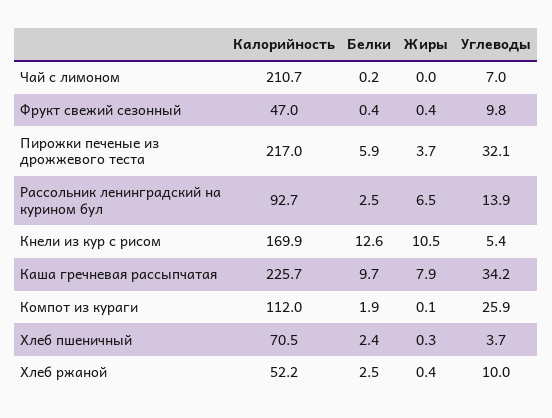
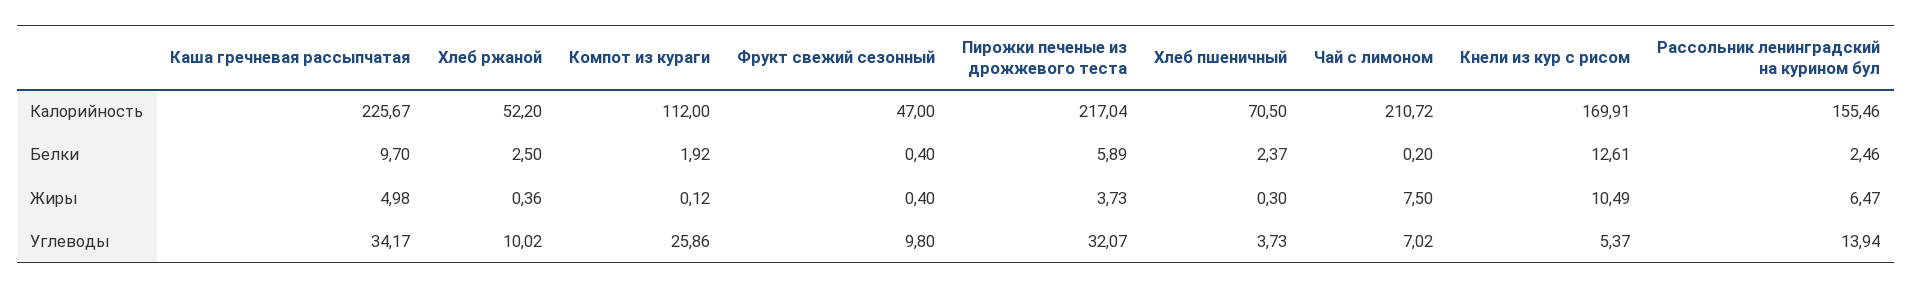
  {
    "Калорийность": {
      "Чай с лимоном": 210.72,
      "Фрукт свежий сезонный": 47,
      "Пирожки печеные из дрожжевого теста": 217.04,
-     "Рассольник ленинградский на курином бул": 92.7,
+     "Рассольник ленинградский на курином бул": 155.46,
      "Кнели из кур с рисом": 169.91,
      "Каша гречневая рассыпчатая": 225.67,
      "Компот из кураги": 112,
      "Хлеб пшеничный": 70.5,
      "Хлеб ржаной": 52.2
    },
    "Белки": {
      "Чай с лимоном": 0.2,
      "Фрукт свежий сезонный": 0.4,
      "Пирожки печеные из дрожжевого теста": 5.89,
      "Рассольник ленинградский на курином бул": 2.46,
      "Кнели из кур с рисом": 12.61,
      "Каша гречневая рассыпчатая": 9.7,
      "Компот из кураги": 1.92,
      "Хлеб пшеничный": 2.37,
      "Хлеб ржаной": 2.5
    },
    "Жиры": {
-     "Чай с лимоном": 0,
+     "Чай с лимоном": 7.5,
      "Фрукт свежий сезонный": 0.4,
      "Пирожки печеные из дрожжевого теста": 3.73,
      "Рассольник ленинградский на курином бул": 6.47,
      "Кнели из кур с рисом": 10.49,
-     "Каша гречневая рассыпчатая": 7.9,
+     "Каша гречневая рассыпчатая": 4.98,
      "Компот из кураги": 0.12,
      "Хлеб пшеничный": 0.3,
      "Хлеб ржаной": 0.36
    },
    "Углеводы": {
      "Чай с лимоном": 7.02,
      "Фрукт свежий сезонный": 9.8,
      "Пирожки печеные из дрожжевого теста": 32.07,
      "Рассольник ленинградский на курином бул": 13.94,
      "Кнели из кур с рисом": 5.37,
      "Каша гречневая рассыпчатая": 34.17,
      "Компот из кураги": 25.86,
      "Хлеб пшеничный": 3.73,
      "Хлеб ржаной": 10.02
    }
  }

